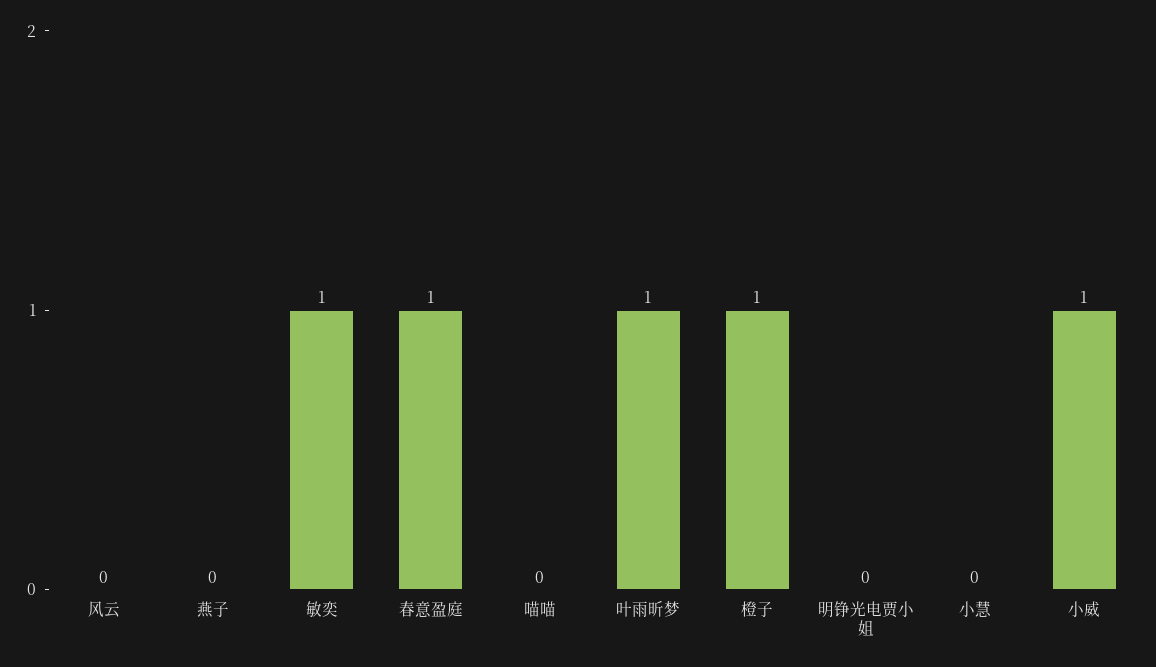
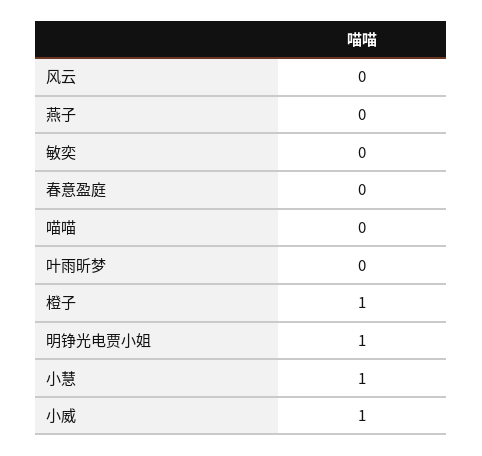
  {
    "风云": 0,
    "燕子": 0,
-   "敏奕": 1,
+   "敏奕": 0,
-   "春意盈庭": 1,
+   "春意盈庭": 0,
    "喵喵": 0,
-   "叶雨昕梦": 1,
+   "叶雨昕梦": 0,
    "橙子": 1,
-   "明铮光电贾小姐": 0,
+   "明铮光电贾小姐": 1,
-   "小慧": 0,
+   "小慧": 1,
    "小威": 1
  }

